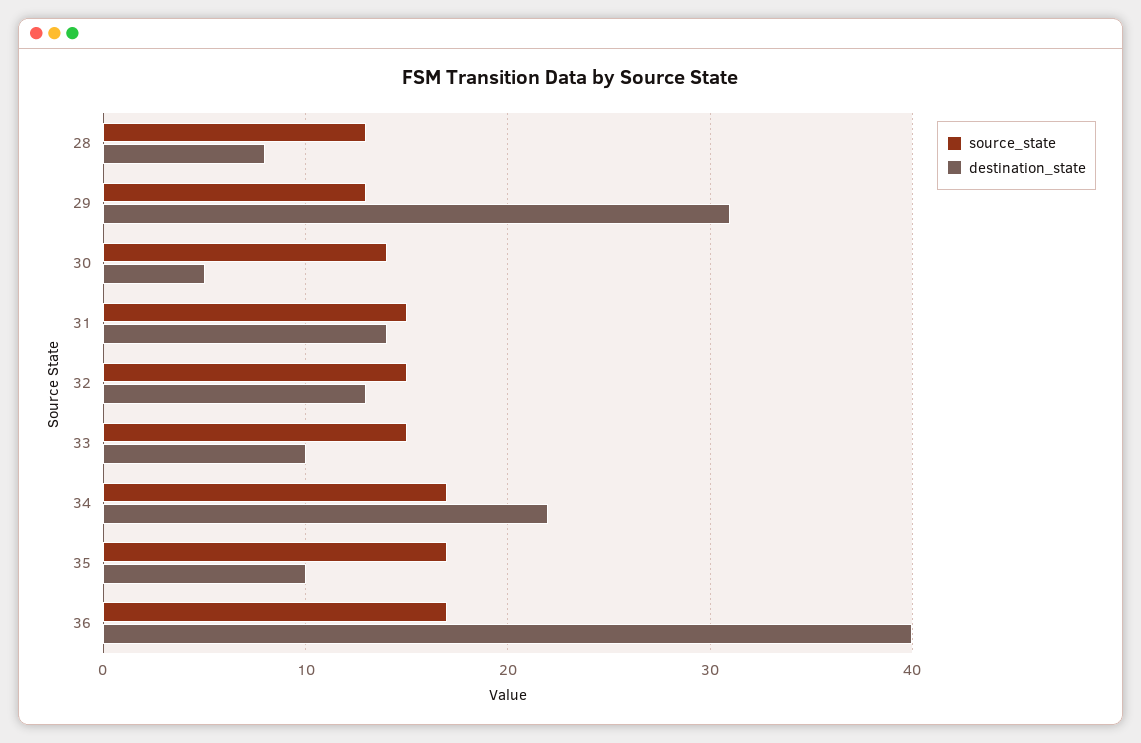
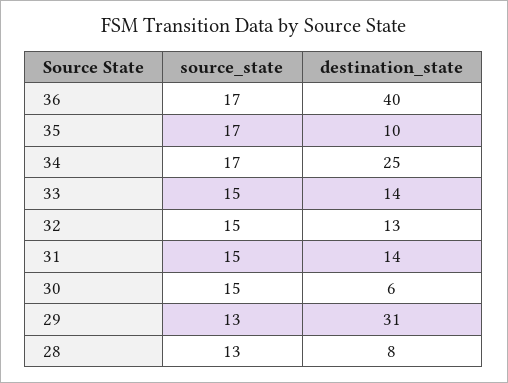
  {
    "source_state": {
      "28": 13,
      "29": 13,
-     "30": 14,
+     "30": 15,
      "31": 15,
      "32": 15,
      "33": 15,
      "34": 17,
      "35": 17,
      "36": 17
    },
    "destination_state": {
      "28": 8,
      "29": 31,
-     "30": 5,
+     "30": 6,
      "31": 14,
      "32": 13,
-     "33": 10,
+     "33": 14,
-     "34": 22,
+     "34": 25,
      "35": 10,
      "36": 40
    }
  }

